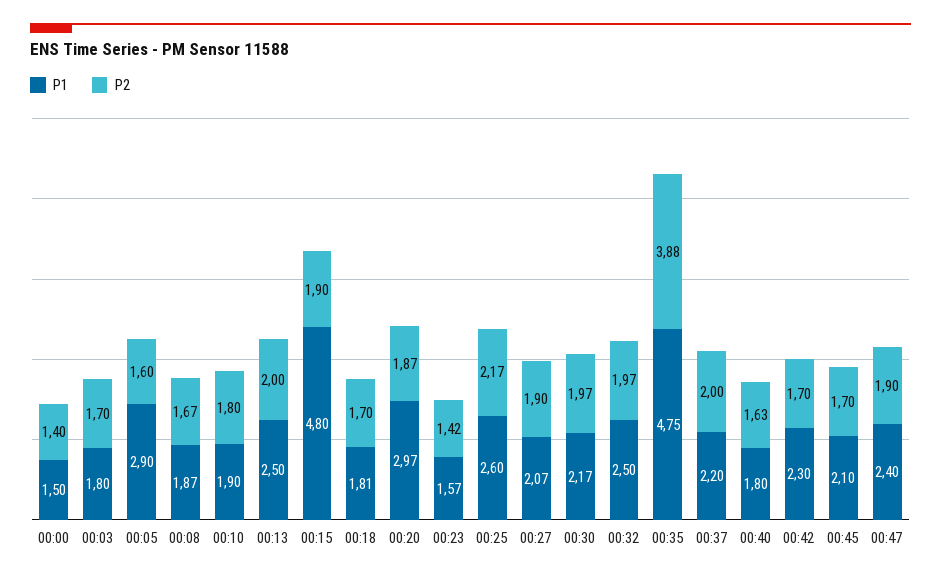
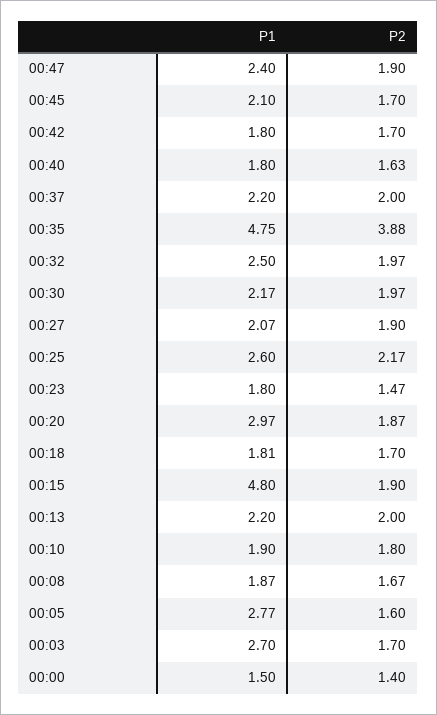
  {
    "P1": {
      "00:00": 1.5,
-     "00:03": 1.8,
+     "00:03": 2.7,
-     "00:05": 2.9,
+     "00:05": 2.77,
      "00:08": 1.87,
      "00:10": 1.9,
-     "00:13": 2.5,
+     "00:13": 2.2,
      "00:15": 4.8,
      "00:18": 1.81,
      "00:20": 2.97,
-     "00:23": 1.57,
+     "00:23": 1.8,
      "00:25": 2.6,
      "00:27": 2.07,
      "00:30": 2.17,
      "00:32": 2.5,
      "00:35": 4.75,
      "00:37": 2.2,
      "00:40": 1.8,
-     "00:42": 2.3,
+     "00:42": 1.8,
      "00:45": 2.1,
      "00:47": 2.4
    },
    "P2": {
      "00:00": 1.4,
      "00:03": 1.7,
      "00:05": 1.6,
      "00:08": 1.67,
      "00:10": 1.8,
      "00:13": 2,
      "00:15": 1.9,
      "00:18": 1.7,
      "00:20": 1.87,
-     "00:23": 1.42,
+     "00:23": 1.47,
      "00:25": 2.17,
      "00:27": 1.9,
      "00:30": 1.97,
      "00:32": 1.97,
      "00:35": 3.88,
      "00:37": 2,
      "00:40": 1.63,
      "00:42": 1.7,
      "00:45": 1.7,
      "00:47": 1.9
    }
  }

